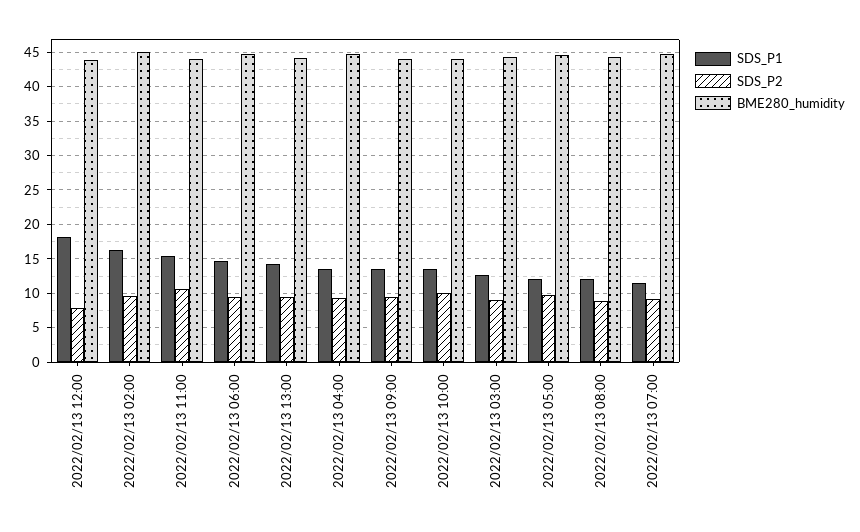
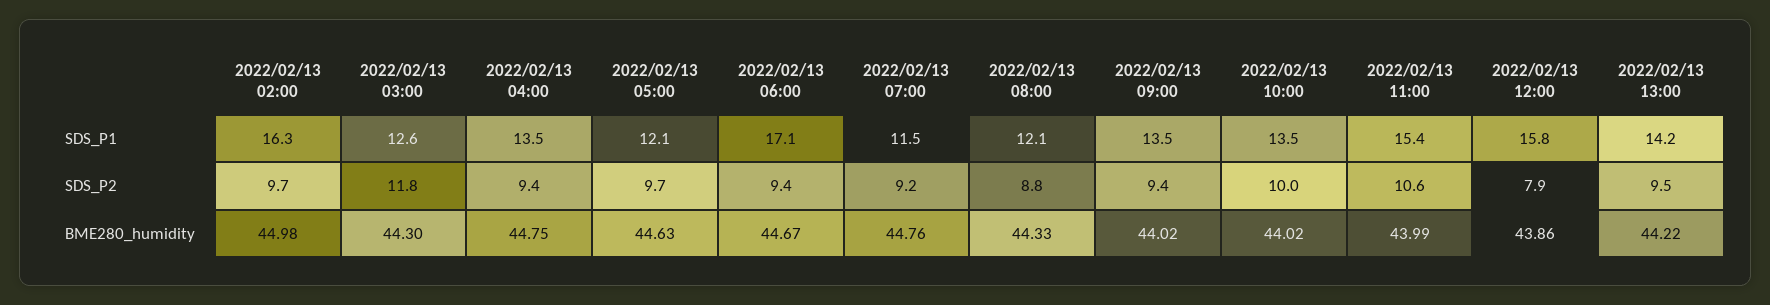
  {
    "SDS_P1": {
-     "2022/02/13 12:00": 18,
+     "2022/02/13 12:00": 15.8,
      "2022/02/13 02:00": 16.3,
      "2022/02/13 11:00": 15.4,
-     "2022/02/13 06:00": 15,
+     "2022/02/13 06:00": 17.1,
      "2022/02/13 13:00": 14.2,
      "2022/02/13 04:00": 13.5,
      "2022/02/13 09:00": 13.5,
      "2022/02/13 10:00": 13.5,
      "2022/02/13 03:00": 12.6,
      "2022/02/13 05:00": 12.1,
      "2022/02/13 08:00": 12.1,
      "2022/02/13 07:00": 11.5
    },
    "SDS_P2": {
      "2022/02/13 12:00": 7.9,
      "2022/02/13 02:00": 9.7,
      "2022/02/13 11:00": 10.6,
      "2022/02/13 06:00": 9.4,
      "2022/02/13 13:00": 9.5,
      "2022/02/13 04:00": 9.4,
      "2022/02/13 09:00": 9.4,
      "2022/02/13 10:00": 10,
-     "2022/02/13 03:00": 9,
+     "2022/02/13 03:00": 11.8,
      "2022/02/13 05:00": 9.7,
      "2022/02/13 08:00": 8.8,
      "2022/02/13 07:00": 9.2
    },
    "BME280_humidity": {
      "2022/02/13 12:00": 43.86,
      "2022/02/13 02:00": 44.98,
      "2022/02/13 11:00": 43.99,
      "2022/02/13 06:00": 44.67,
      "2022/02/13 13:00": 44.22,
      "2022/02/13 04:00": 44.75,
      "2022/02/13 09:00": 44.02,
      "2022/02/13 10:00": 44.02,
      "2022/02/13 03:00": 44.3,
      "2022/02/13 05:00": 44.63,
      "2022/02/13 08:00": 44.33,
      "2022/02/13 07:00": 44.76
    }
  }

